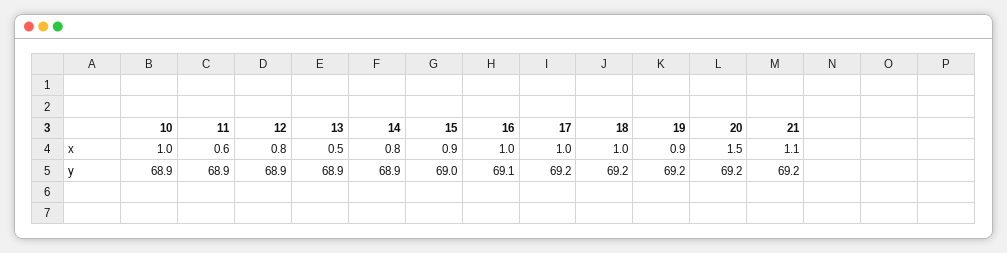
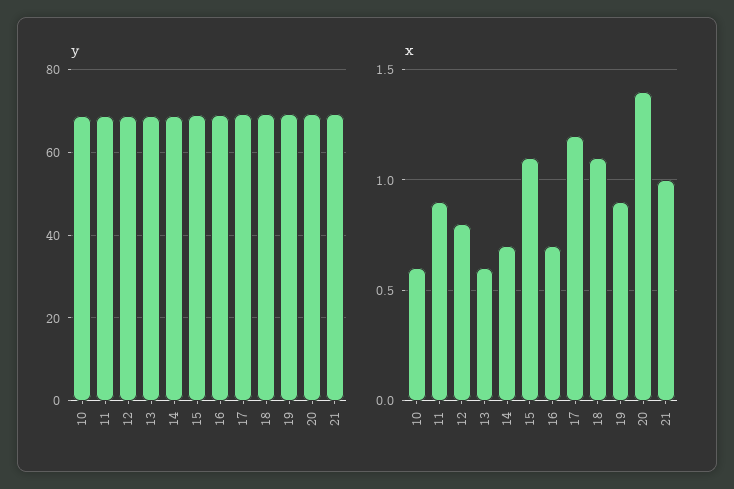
  {
    "x": {
-     "10": 1,
+     "10": 0.6,
-     "11": 0.6,
+     "11": 0.9,
      "12": 0.8,
-     "13": 0.5,
+     "13": 0.6,
-     "14": 0.8,
+     "14": 0.7,
-     "15": 0.9,
+     "15": 1.1,
-     "16": 1,
+     "16": 0.7,
-     "17": 1,
+     "17": 1.2,
-     "18": 1,
+     "18": 1.1,
      "19": 0.9,
-     "20": 1.5,
+     "20": 1.4,
-     "21": 1.1
+     "21": 1
    },
    "y": {
      "10": 68.9,
      "11": 68.9,
      "12": 68.9,
      "13": 68.9,
      "14": 68.9,
      "15": 69,
      "16": 69.1,
      "17": 69.2,
      "18": 69.2,
      "19": 69.2,
      "20": 69.2,
      "21": 69.2
    }
  }

